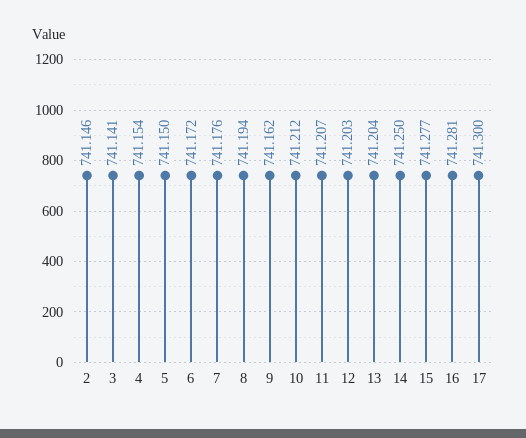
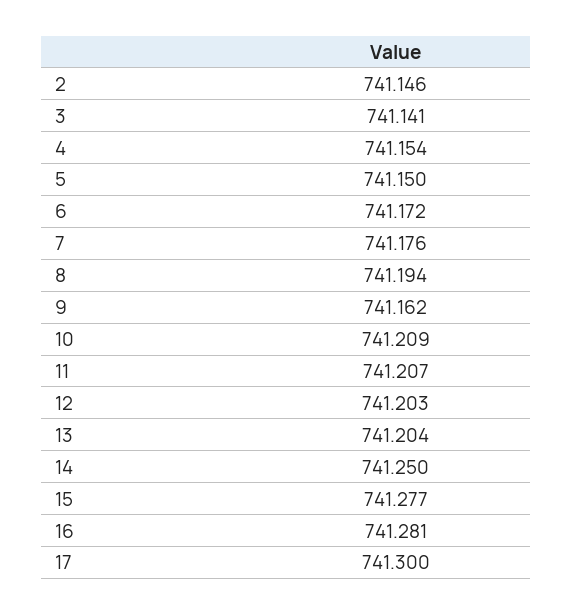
  {
    "2": 741.146,
    "3": 741.141,
    "4": 741.154,
    "5": 741.15,
    "6": 741.172,
    "7": 741.176,
    "8": 741.194,
    "9": 741.162,
-   "10": 741.212,
+   "10": 741.209,
    "11": 741.207,
    "12": 741.203,
    "13": 741.204,
    "14": 741.25,
    "15": 741.277,
    "16": 741.281,
    "17": 741.3
  }

